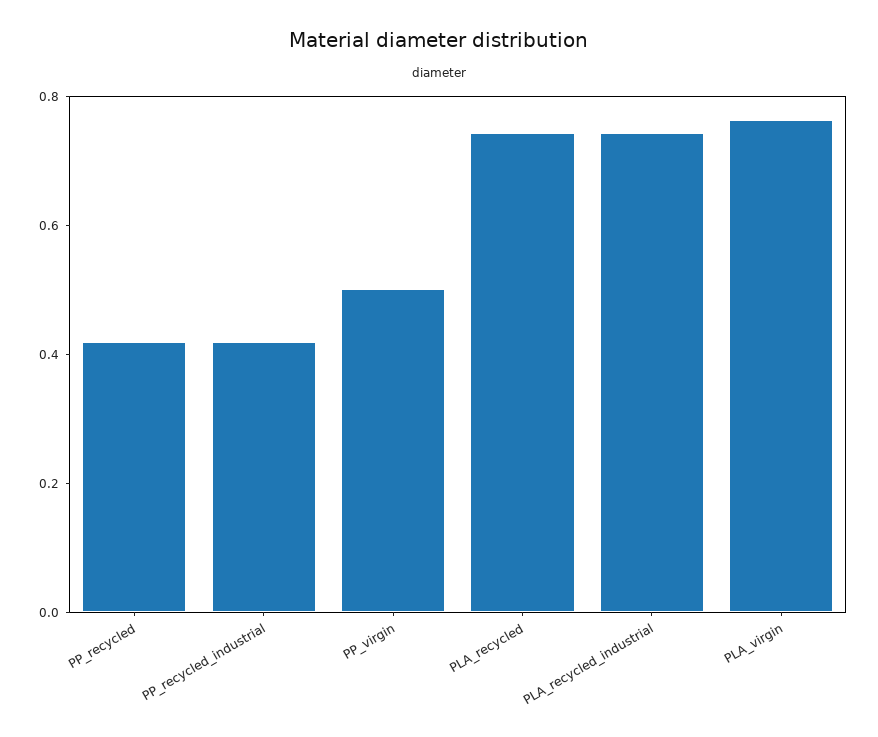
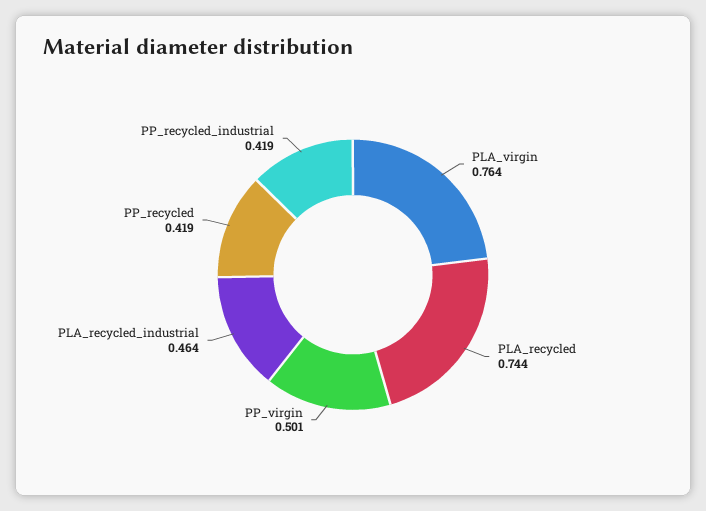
  {
    "PP_recycled": 0.419,
    "PP_recycled_industrial": 0.419,
    "PP_virgin": 0.501,
    "PLA_recycled": 0.744,
-   "PLA_recycled_industrial": 0.75,
+   "PLA_recycled_industrial": 0.464,
    "PLA_virgin": 0.764
  }

